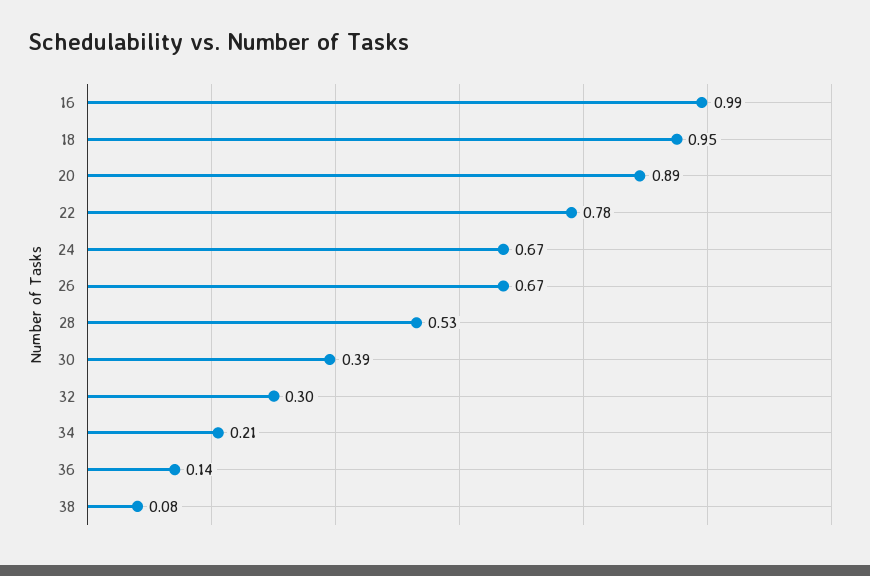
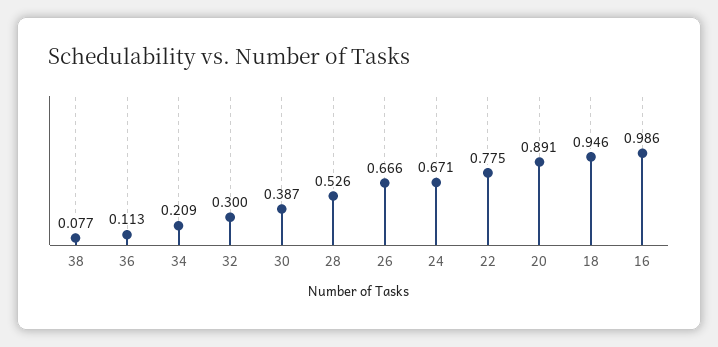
  {
    "16": 0.986,
    "18": 0.946,
    "20": 0.891,
    "22": 0.775,
    "24": 0.671,
    "26": 0.666,
    "28": 0.526,
    "30": 0.387,
    "32": 0.3,
    "34": 0.209,
-   "36": 0.14,
+   "36": 0.113,
    "38": 0.077
  }

